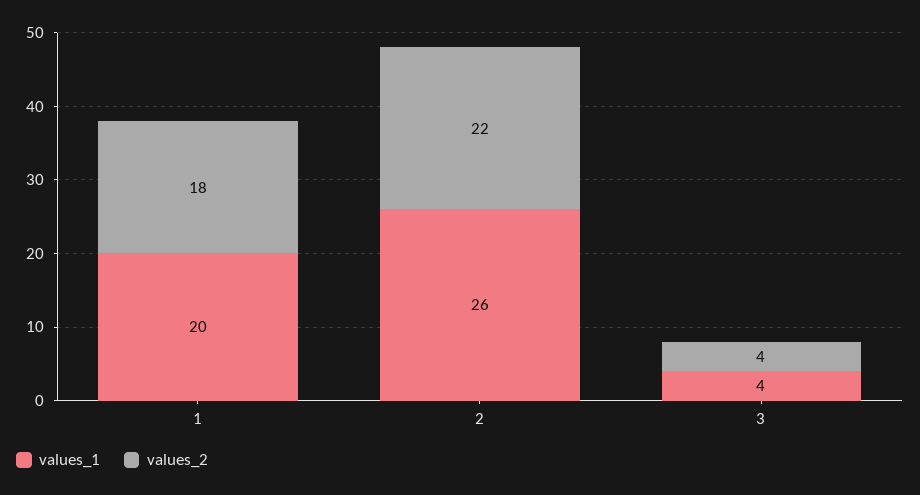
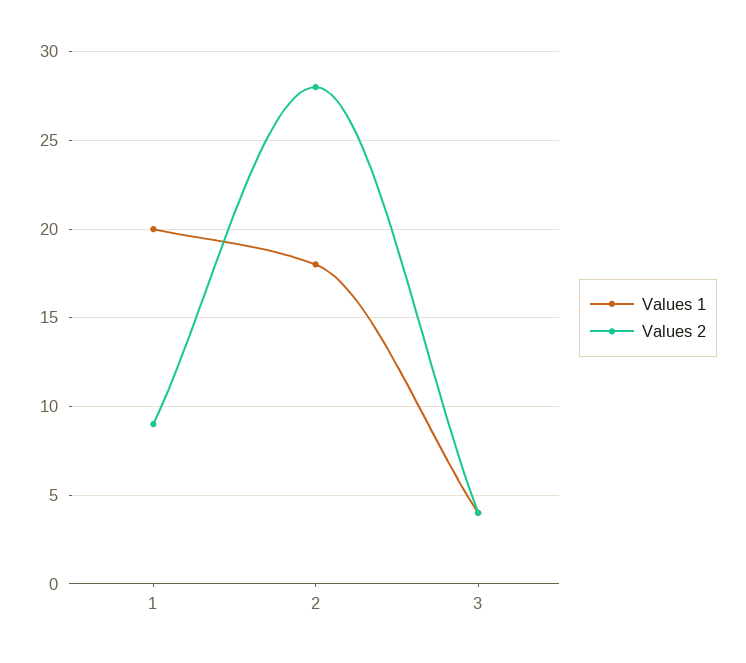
  {
    "values_1": {
      "1": 20,
-     "2": 26,
+     "2": 18,
      "3": 4
    },
    "values_2": {
-     "1": 18,
+     "1": 9,
-     "2": 22,
+     "2": 28,
      "3": 4
    }
  }

